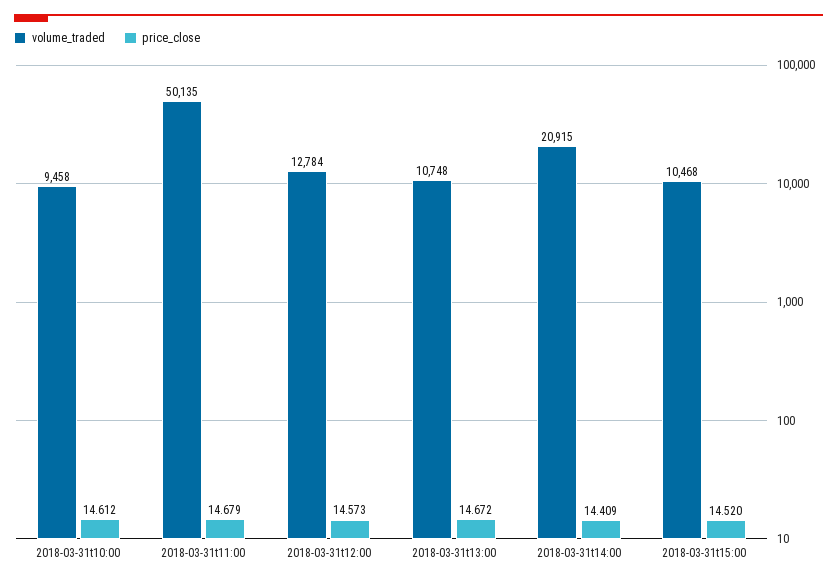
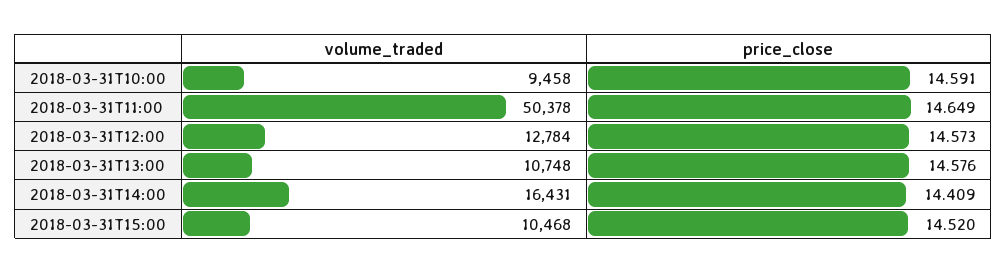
  {
    "volume_traded": {
      "2018-03-31t10:00": 9458,
-     "2018-03-31t11:00": 50135,
+     "2018-03-31t11:00": 50378,
      "2018-03-31t12:00": 12784,
      "2018-03-31t13:00": 10748,
-     "2018-03-31t14:00": 20915,
+     "2018-03-31t14:00": 16431,
      "2018-03-31t15:00": 10468
    },
    "price_close": {
-     "2018-03-31t10:00": 14.612,
+     "2018-03-31t10:00": 14.591,
-     "2018-03-31t11:00": 14.679,
+     "2018-03-31t11:00": 14.649,
      "2018-03-31t12:00": 14.573,
-     "2018-03-31t13:00": 14.672,
+     "2018-03-31t13:00": 14.576,
      "2018-03-31t14:00": 14.409,
      "2018-03-31t15:00": 14.52
    }
  }

